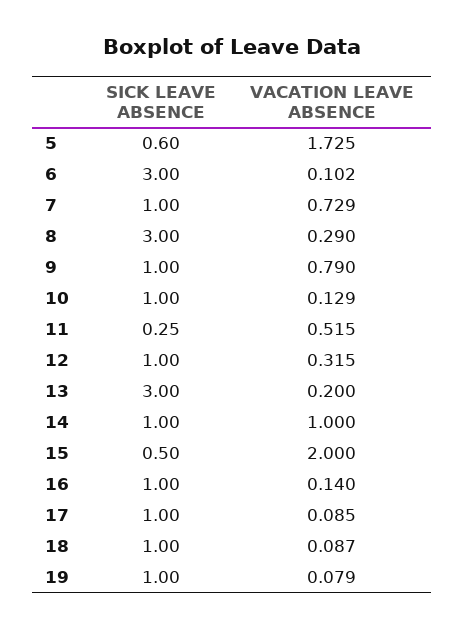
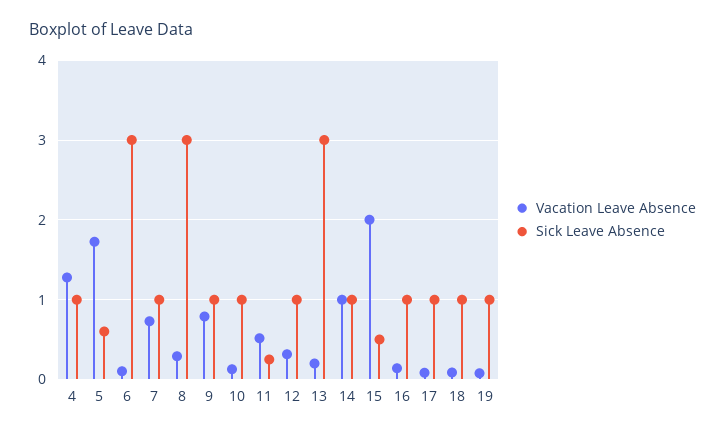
  {
    "SICK LEAVE ABSENCE": {
      "5": 0.6,
      "6": 3,
      "7": 1,
      "8": 3,
      "9": 1,
      "10": 1,
      "11": 0.25,
      "12": 1,
      "13": 3,
      "14": 1,
      "15": 0.5,
      "16": 1,
      "17": 1,
      "18": 1,
-     "19": 1
+     "19": 1,
+     "4": 1
    },
    "VACATION LEAVE ABSENCE": {
      "5": 1.725,
      "6": 0.102,
      "7": 0.729,
      "8": 0.29,
      "9": 0.79,
      "10": 0.129,
      "11": 0.515,
      "12": 0.315,
      "13": 0.2,
      "14": 1,
      "15": 2,
      "16": 0.14,
      "17": 0.085,
      "18": 0.087,
-     "19": 0.079
+     "19": 0.079,
+     "4": 1.3
    }
  }

